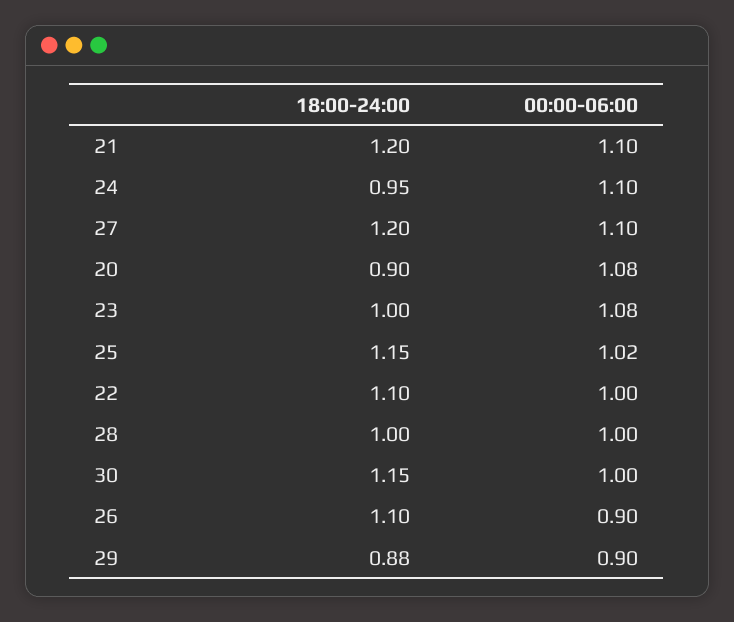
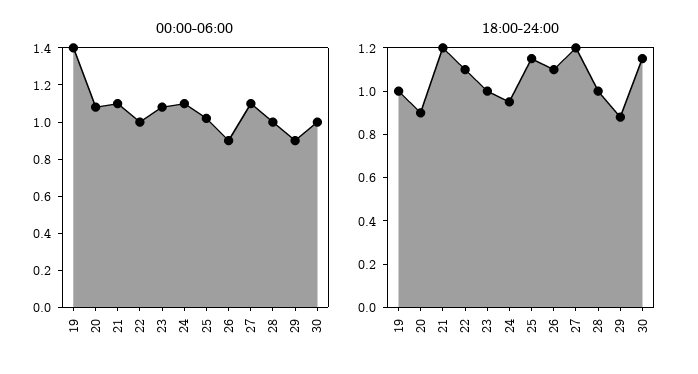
  {
    "18:00-24:00": {
      "21": 1.2,
      "24": 0.95,
      "27": 1.2,
      "20": 0.9,
      "23": 1,
      "25": 1.15,
      "22": 1.1,
      "28": 1,
      "30": 1.15,
      "26": 1.1,
-     "29": 0.88
+     "29": 0.88,
+     "19": 1
    },
    "00:00-06:00": {
      "21": 1.1,
      "24": 1.1,
      "27": 1.1,
      "20": 1.08,
      "23": 1.08,
      "25": 1.02,
      "22": 1,
      "28": 1,
      "30": 1,
      "26": 0.9,
-     "29": 0.9
+     "29": 0.9,
+     "19": 1.4
    }
  }

